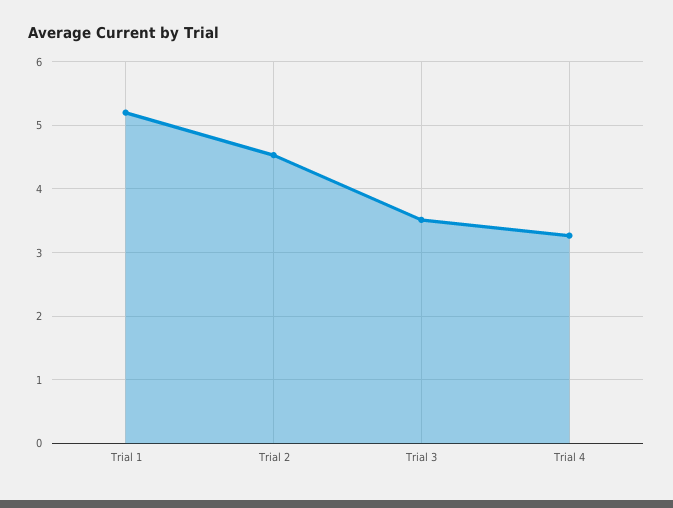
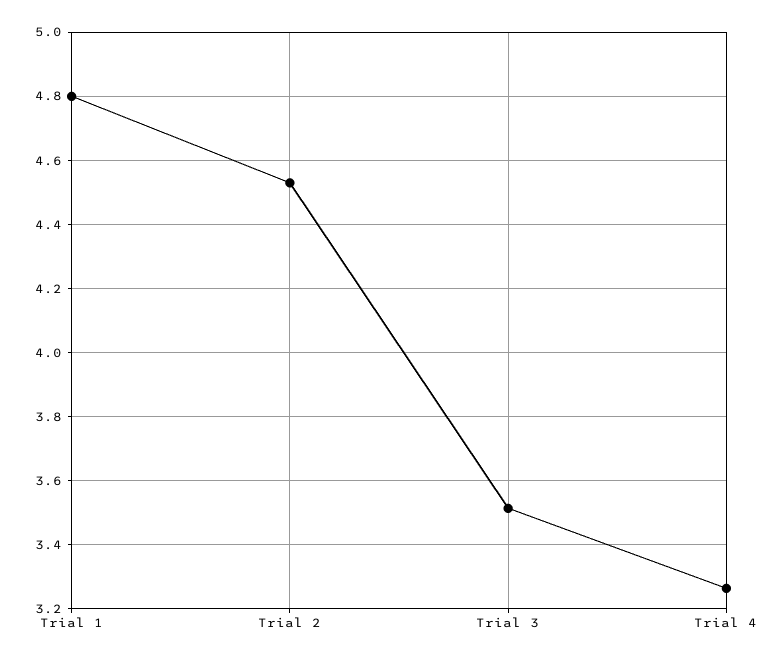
  {
-   "Trial 1": 5.2,
+   "Trial 1": 4.8,
    "Trial 2": 4.54,
    "Trial 3": 3.52,
    "Trial 4": 3.26
  }

